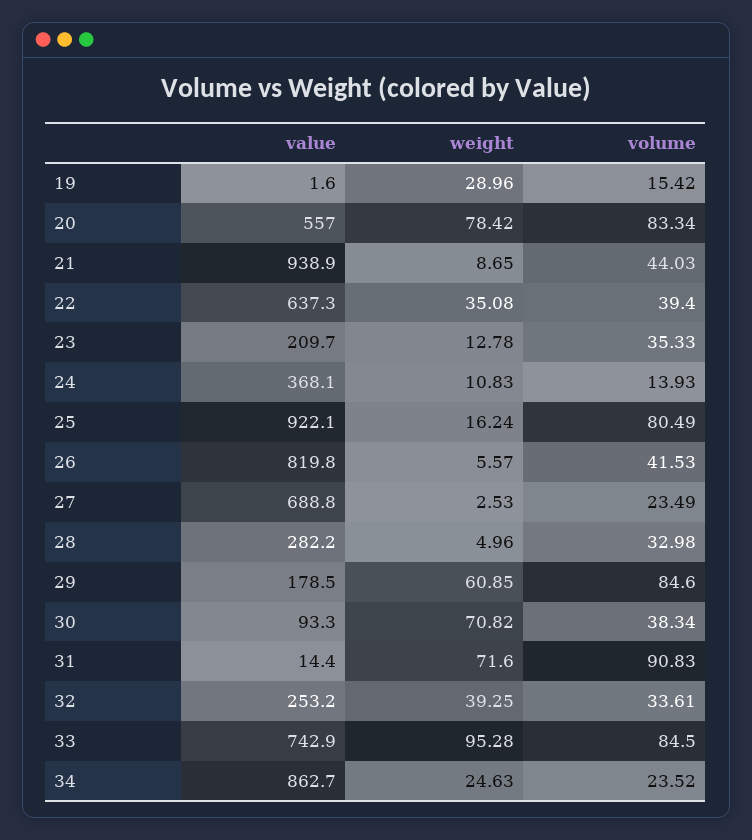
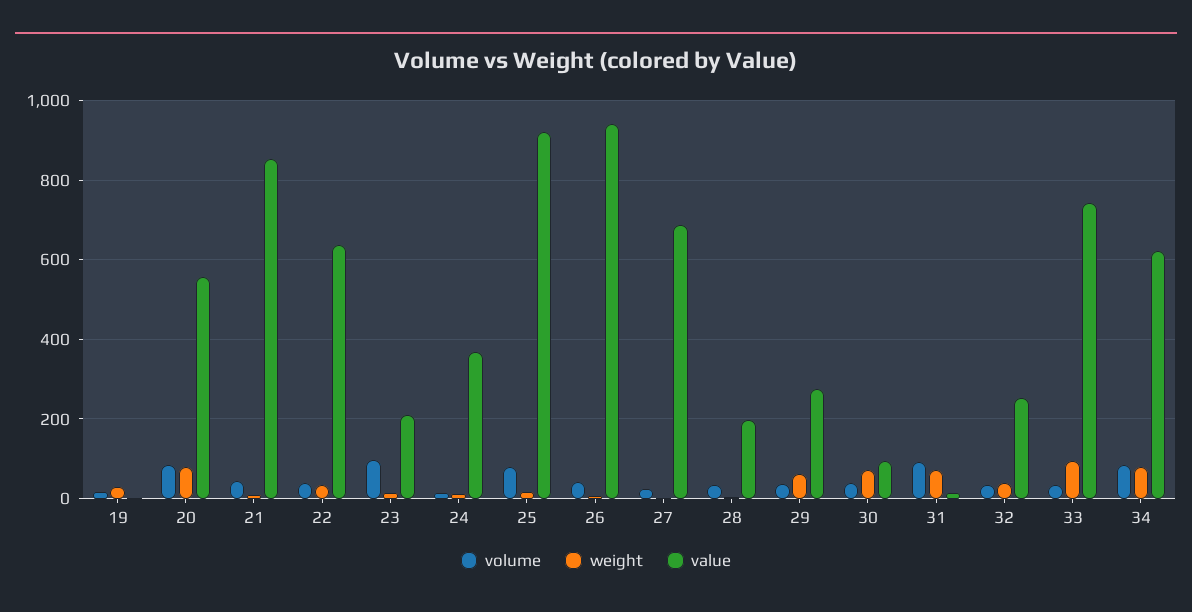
  {
    "value": {
      "19": 1.6,
      "20": 557,
-     "21": 938.9,
+     "21": 860,
      "22": 637.3,
      "23": 209.7,
      "24": 368.1,
      "25": 922.1,
-     "26": 819.8,
+     "26": 940,
      "27": 688.8,
-     "28": 282.2,
+     "28": 200,
-     "29": 178.5,
+     "29": 280,
      "30": 93.3,
      "31": 14.4,
      "32": 253.2,
      "33": 742.9,
-     "34": 862.7
+     "34": 620
    },
    "weight": {
      "19": 28.96,
      "20": 78.42,
      "21": 8.65,
      "22": 35.08,
      "23": 12.78,
      "24": 10.83,
      "25": 16.24,
      "26": 5.57,
      "27": 2.53,
      "28": 4.96,
      "29": 60.85,
      "30": 70.82,
      "31": 71.6,
      "32": 39.25,
      "33": 95.28,
-     "34": 24.63
+     "34": 80
    },
    "volume": {
      "19": 15.42,
      "20": 83.34,
      "21": 44.03,
      "22": 39.4,
-     "23": 35.33,
+     "23": 100,
      "24": 13.93,
      "25": 80.49,
      "26": 41.53,
      "27": 23.49,
      "28": 32.98,
-     "29": 84.6,
+     "29": 40,
      "30": 38.34,
      "31": 90.83,
      "32": 33.61,
-     "33": 84.5,
+     "33": 40,
-     "34": 23.52
+     "34": 80
    }
  }

